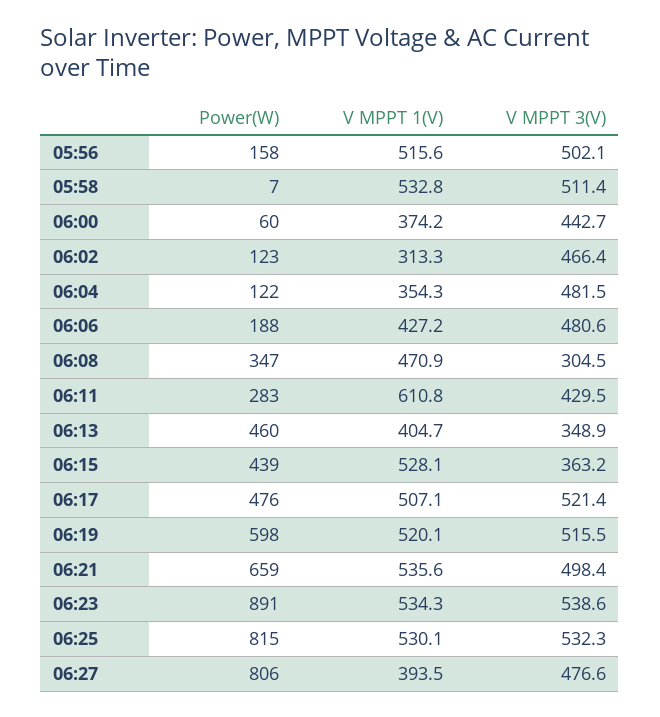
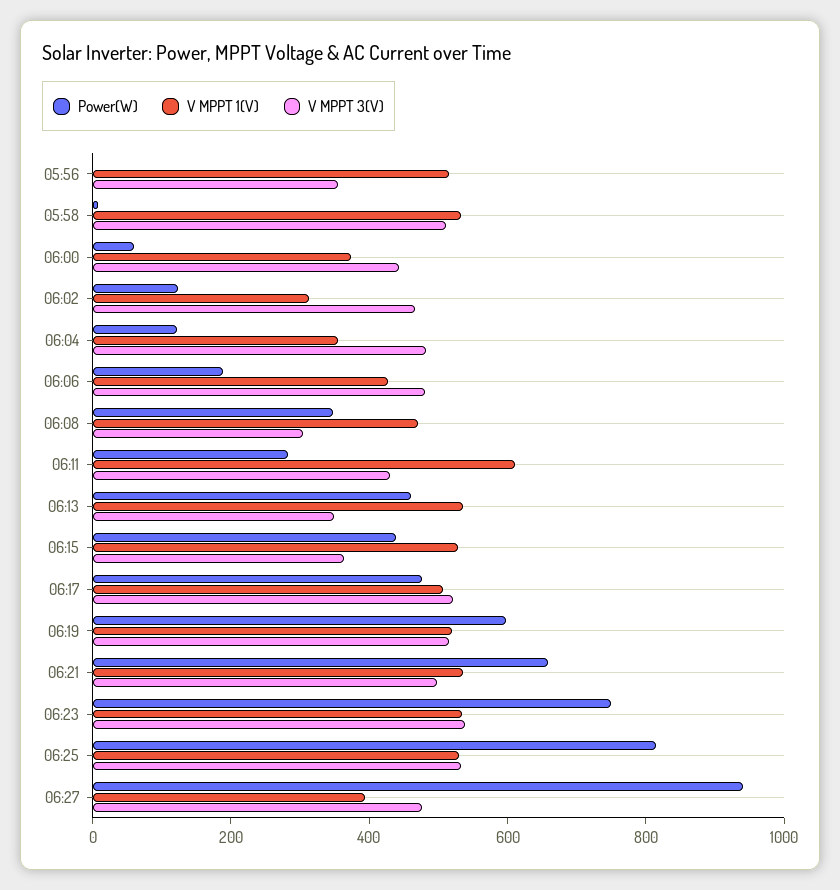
  {
    "Power(W)": {
-     "05:56": 158,
+     "05:56": 0,
      "05:58": 7,
      "06:00": 60,
      "06:02": 123,
      "06:04": 122,
      "06:06": 188,
      "06:08": 347,
      "06:11": 283,
      "06:13": 460,
      "06:15": 439,
      "06:17": 476,
      "06:19": 598,
      "06:21": 659,
-     "06:23": 891,
+     "06:23": 750,
      "06:25": 815,
-     "06:27": 806
+     "06:27": 950
    },
    "V MPPT 1(V)": {
      "05:56": 515.6,
      "05:58": 532.8,
      "06:00": 374.2,
      "06:02": 313.3,
      "06:04": 354.3,
      "06:06": 427.2,
      "06:08": 470.9,
      "06:11": 610.8,
-     "06:13": 404.7,
+     "06:13": 550,
      "06:15": 528.1,
      "06:17": 507.1,
      "06:19": 520.1,
      "06:21": 535.6,
      "06:23": 534.3,
      "06:25": 530.1,
      "06:27": 393.5
    },
    "V MPPT 3(V)": {
-     "05:56": 502.1,
+     "05:56": 350,
      "05:58": 511.4,
      "06:00": 442.7,
      "06:02": 466.4,
      "06:04": 481.5,
      "06:06": 480.6,
      "06:08": 304.5,
      "06:11": 429.5,
      "06:13": 348.9,
      "06:15": 363.2,
      "06:17": 521.4,
      "06:19": 515.5,
      "06:21": 498.4,
      "06:23": 538.6,
      "06:25": 532.3,
      "06:27": 476.6
    }
  }

